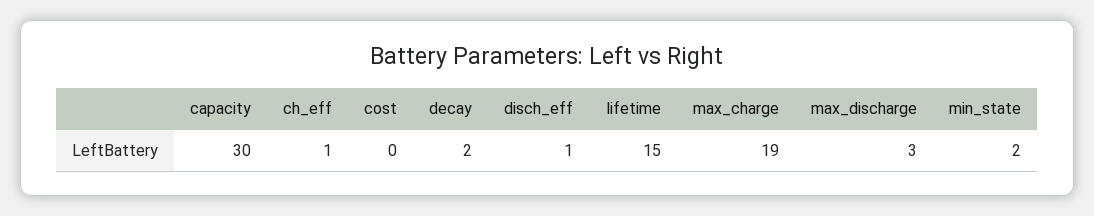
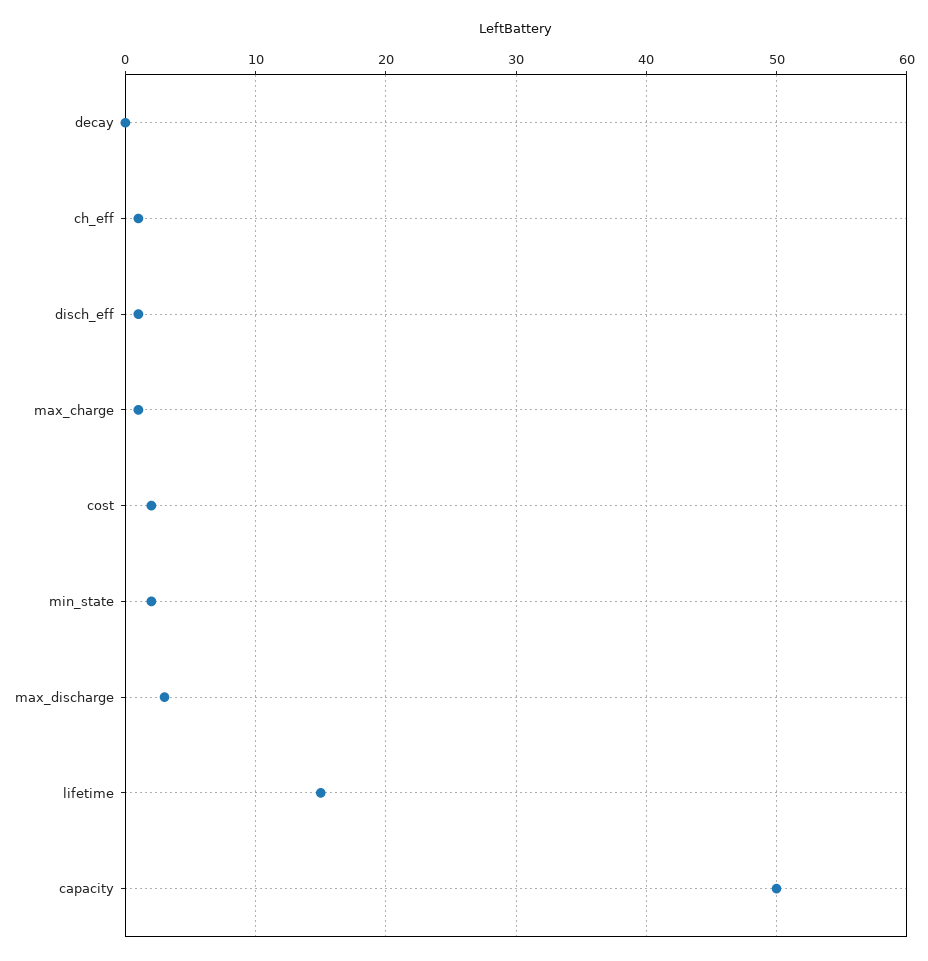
  {
-   "capacity": 30,
+   "capacity": 50,
    "ch_eff": 1,
-   "cost": 0,
+   "cost": 2,
-   "decay": 2,
+   "decay": 0,
    "disch_eff": 1,
    "lifetime": 15,
-   "max_charge": 19,
+   "max_charge": 1,
    "max_discharge": 3,
    "min_state": 2
  }

